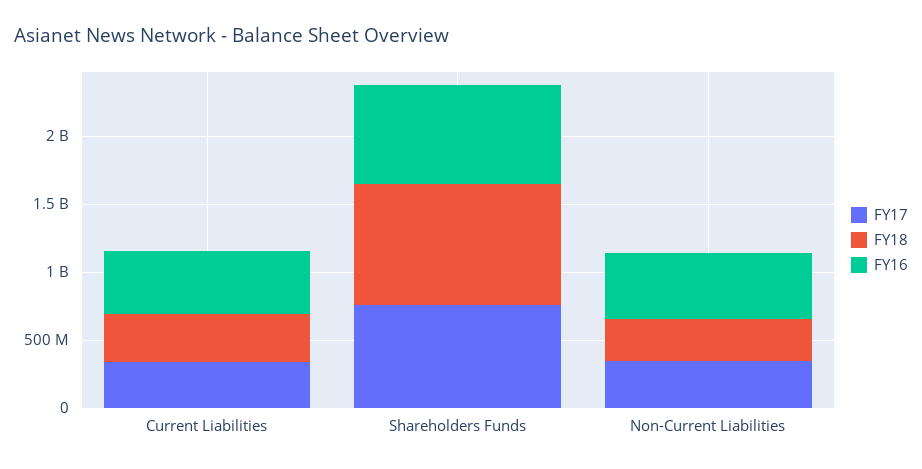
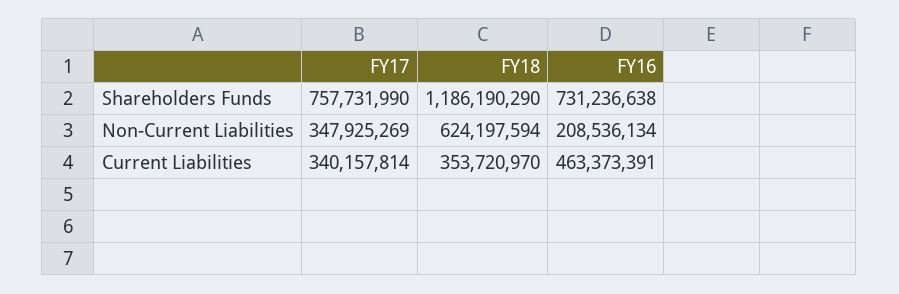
  {
    "FY17": {
      "Current Liabilities": 340157814,
      "Shareholders Funds": 757731990,
      "Non-Current Liabilities": 347925269
    },
    "FY18": {
      "Current Liabilities": 353720970,
-     "Shareholders Funds": 900000000,
+     "Shareholders Funds": 1186190290,
-     "Non-Current Liabilities": 300000000
+     "Non-Current Liabilities": 624197594
    },
    "FY16": {
      "Current Liabilities": 463373391,
      "Shareholders Funds": 731236638,
-     "Non-Current Liabilities": 500000000
+     "Non-Current Liabilities": 208536134
    }
  }

